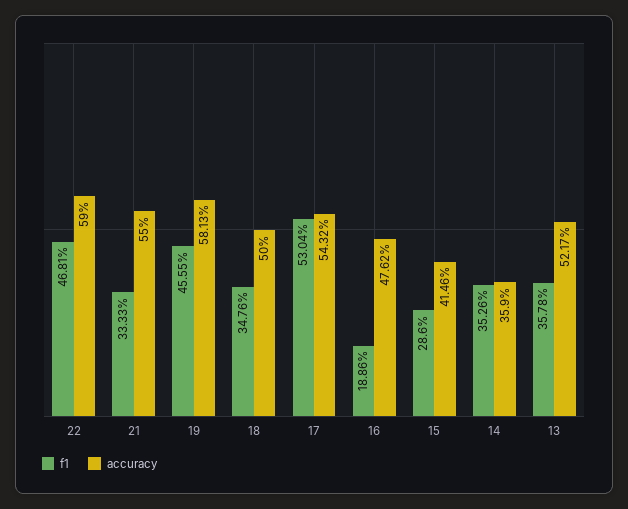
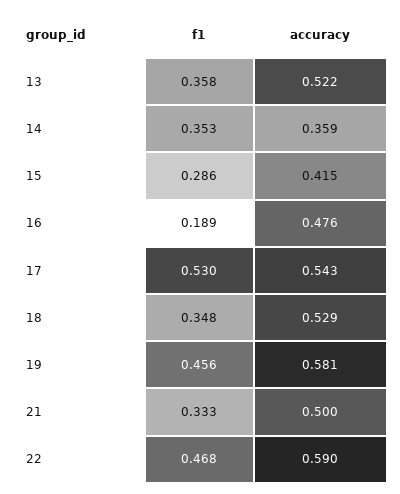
  {
    "f1": {
      "22": 0.4681,
      "21": 0.3333,
      "19": 0.4555,
      "18": 0.3476,
      "17": 0.5304,
      "16": 0.1886,
      "15": 0.286,
      "14": 0.3526,
      "13": 0.3578
    },
    "accuracy": {
      "22": 0.59,
-     "21": 0.55,
+     "21": 0.5,
      "19": 0.5813,
-     "18": 0.5,
+     "18": 0.529,
      "17": 0.5432,
      "16": 0.4762,
      "15": 0.4146,
      "14": 0.359,
      "13": 0.5217
    }
  }

